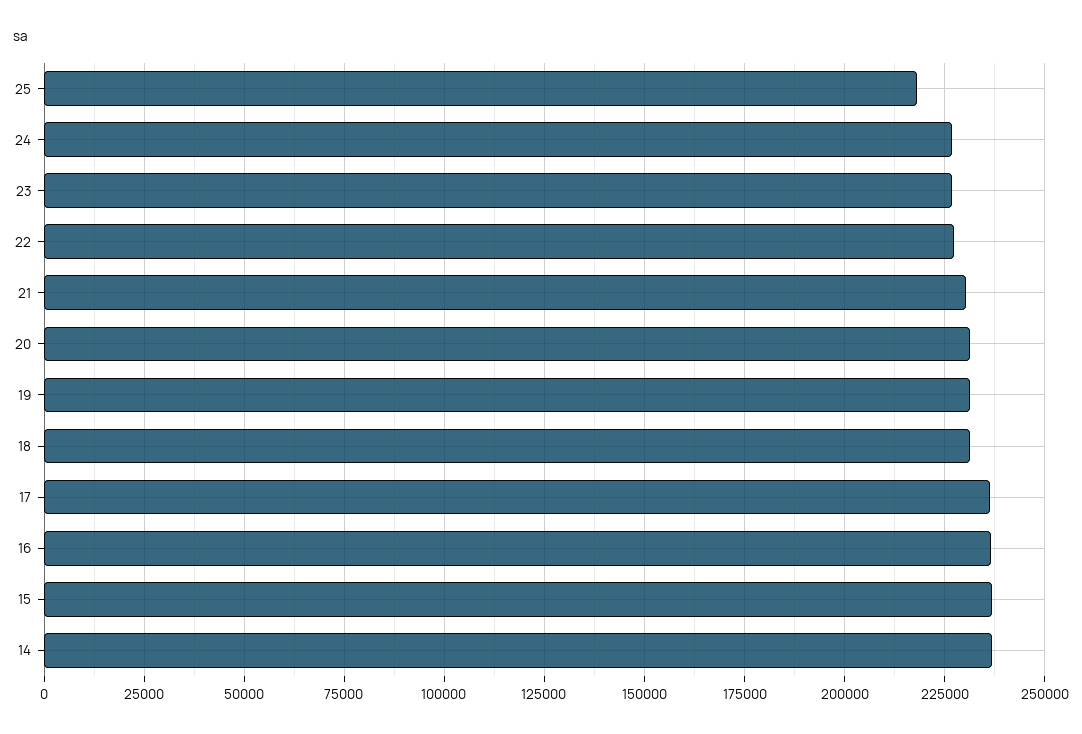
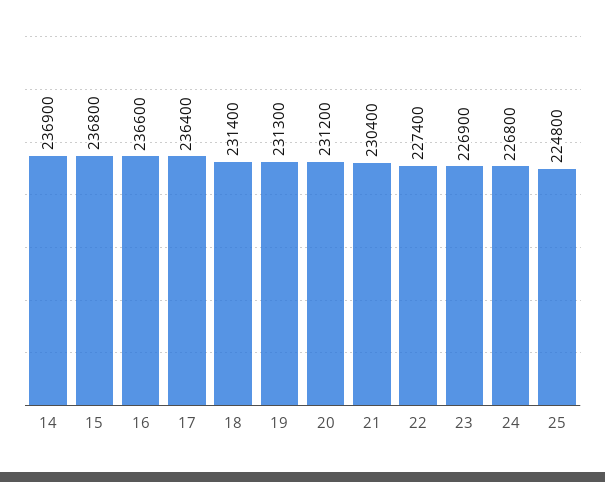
  {
-   "25": 217500,
+   "25": 224800,
    "24": 226800,
    "23": 226900,
    "22": 227400,
    "21": 230400,
    "20": 231200,
    "19": 231300,
    "18": 231400,
    "17": 236400,
    "16": 236600,
    "15": 236800,
    "14": 236900
  }

